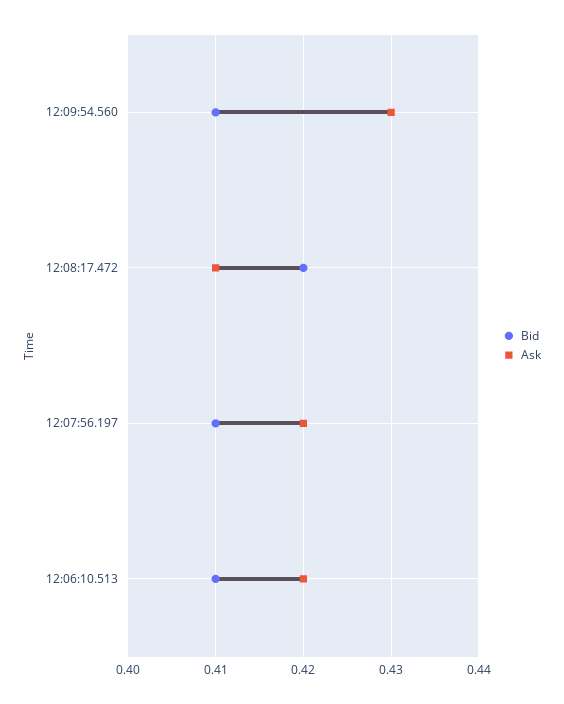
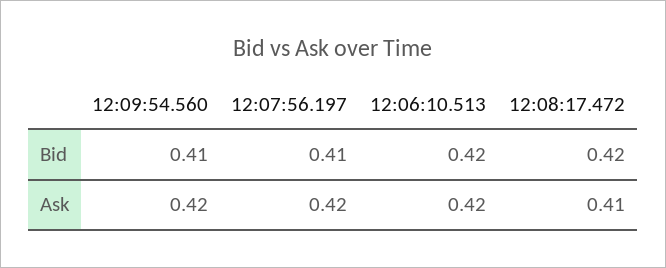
  {
    "Bid": {
      "12:09:54.560": 0.41,
      "12:08:17.472": 0.42,
      "12:07:56.197": 0.41,
-     "12:06:10.513": 0.41
+     "12:06:10.513": 0.42
    },
    "Ask": {
-     "12:09:54.560": 0.43,
+     "12:09:54.560": 0.42,
      "12:08:17.472": 0.41,
      "12:07:56.197": 0.42,
      "12:06:10.513": 0.42
    }
  }

